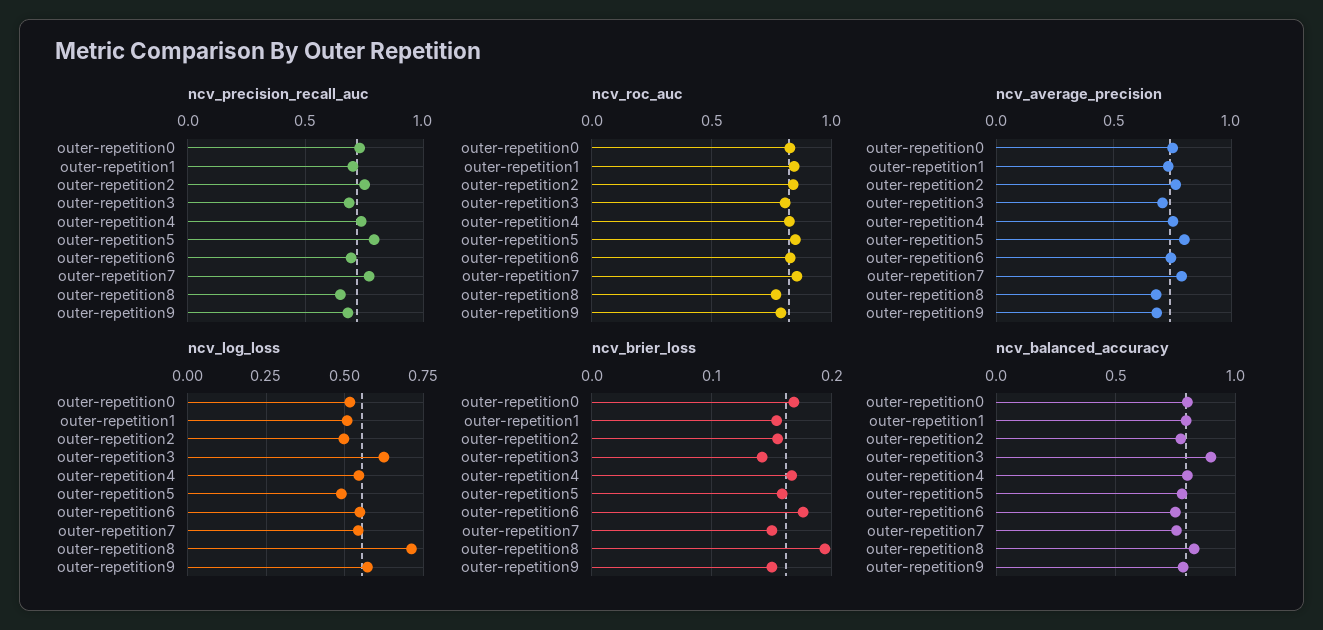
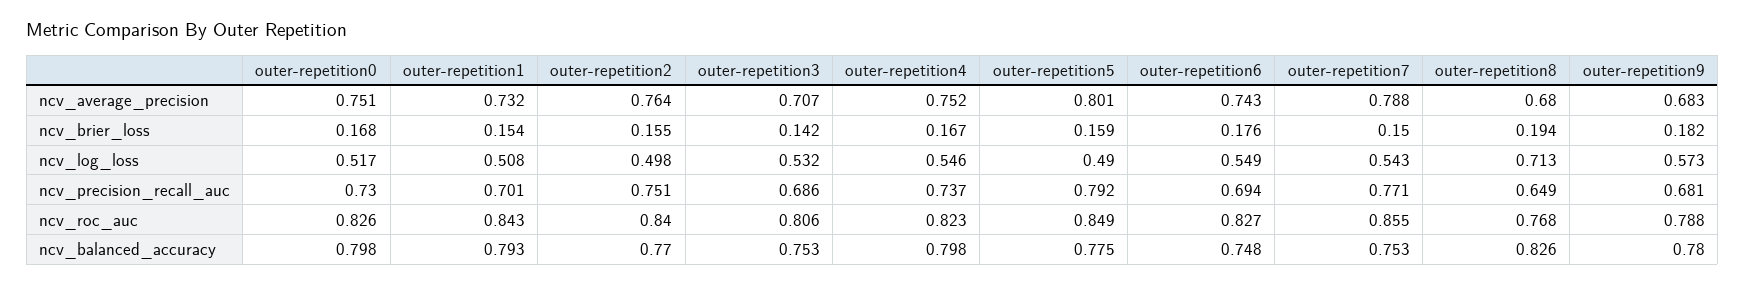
  {
    "ncv_precision_recall_auc": {
      "outer-repetition0": 0.73,
      "outer-repetition1": 0.701,
      "outer-repetition2": 0.751,
      "outer-repetition3": 0.686,
      "outer-repetition4": 0.737,
      "outer-repetition5": 0.792,
      "outer-repetition6": 0.694,
      "outer-repetition7": 0.771,
      "outer-repetition8": 0.649,
      "outer-repetition9": 0.681
    },
    "ncv_roc_auc": {
      "outer-repetition0": 0.826,
      "outer-repetition1": 0.843,
      "outer-repetition2": 0.84,
      "outer-repetition3": 0.806,
      "outer-repetition4": 0.823,
      "outer-repetition5": 0.849,
      "outer-repetition6": 0.827,
      "outer-repetition7": 0.855,
      "outer-repetition8": 0.768,
      "outer-repetition9": 0.788
    },
    "ncv_average_precision": {
      "outer-repetition0": 0.751,
      "outer-repetition1": 0.732,
      "outer-repetition2": 0.764,
      "outer-repetition3": 0.707,
      "outer-repetition4": 0.752,
      "outer-repetition5": 0.801,
      "outer-repetition6": 0.743,
      "outer-repetition7": 0.788,
      "outer-repetition8": 0.68,
      "outer-repetition9": 0.683
    },
    "ncv_log_loss": {
      "outer-repetition0": 0.517,
      "outer-repetition1": 0.508,
      "outer-repetition2": 0.498,
-     "outer-repetition3": 0.625,
+     "outer-repetition3": 0.532,
      "outer-repetition4": 0.546,
      "outer-repetition5": 0.49,
      "outer-repetition6": 0.549,
      "outer-repetition7": 0.543,
      "outer-repetition8": 0.713,
      "outer-repetition9": 0.573
    },
    "ncv_brier_loss": {
      "outer-repetition0": 0.168,
      "outer-repetition1": 0.154,
      "outer-repetition2": 0.155,
      "outer-repetition3": 0.142,
      "outer-repetition4": 0.167,
      "outer-repetition5": 0.159,
      "outer-repetition6": 0.176,
      "outer-repetition7": 0.15,
      "outer-repetition8": 0.194,
-     "outer-repetition9": 0.15
+     "outer-repetition9": 0.182
    },
    "ncv_balanced_accuracy": {
      "outer-repetition0": 0.798,
      "outer-repetition1": 0.793,
      "outer-repetition2": 0.77,
-     "outer-repetition3": 0.9,
+     "outer-repetition3": 0.753,
      "outer-repetition4": 0.798,
      "outer-repetition5": 0.775,
      "outer-repetition6": 0.748,
      "outer-repetition7": 0.753,
      "outer-repetition8": 0.826,
      "outer-repetition9": 0.78
    }
  }

